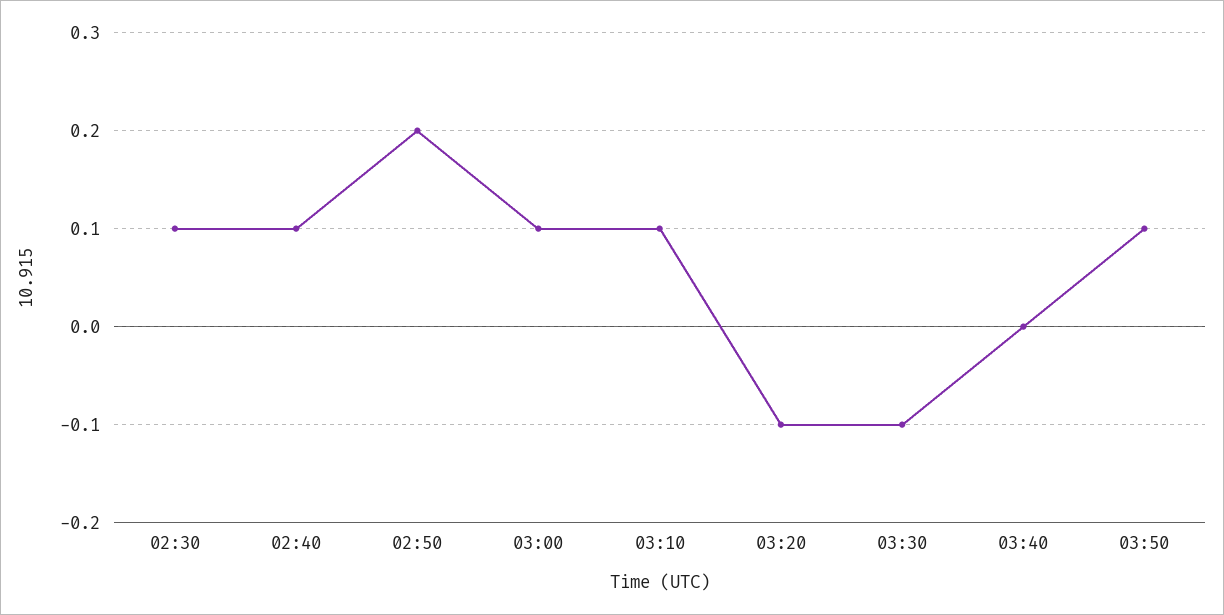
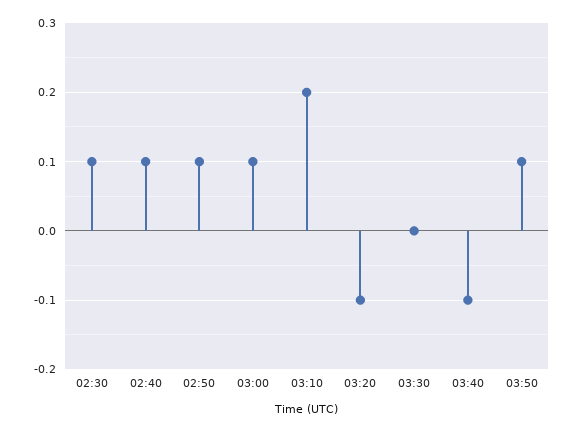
  {
    "02:30": 0.1,
    "02:40": 0.1,
-   "02:50": 0.2,
+   "02:50": 0.1,
    "03:00": 0.1,
-   "03:10": 0.1,
+   "03:10": 0.2,
    "03:20": -0.1,
-   "03:30": -0.1,
+   "03:30": 0,
-   "03:40": 0,
+   "03:40": -0.1,
    "03:50": 0.1
  }

